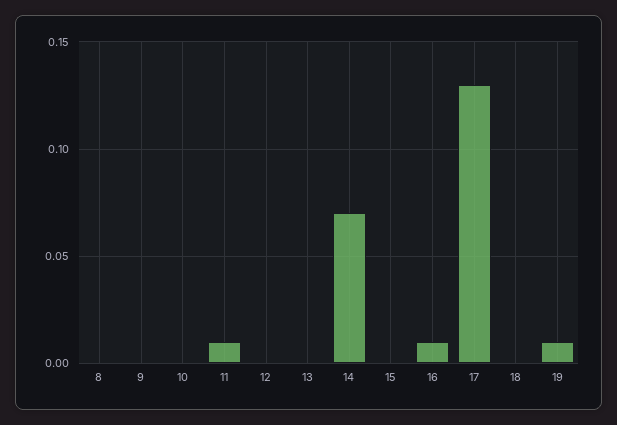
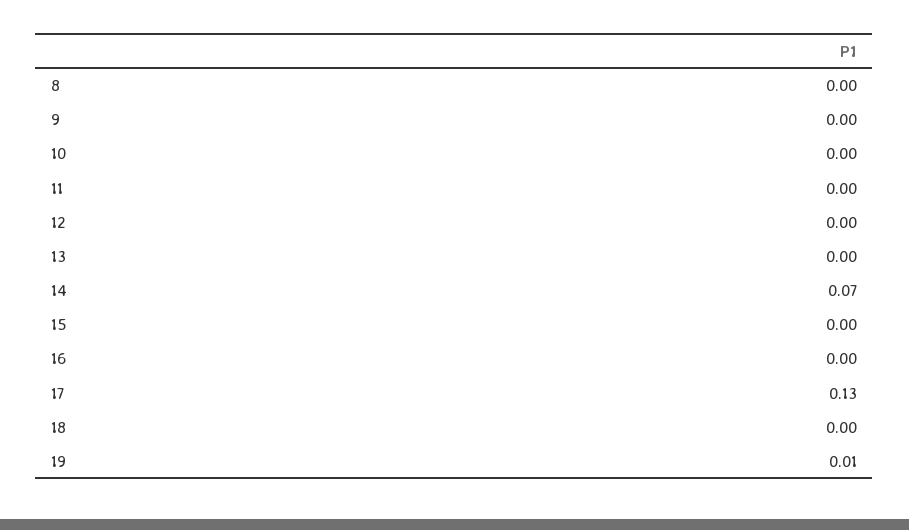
  {
    "8": 0,
    "9": 0,
    "10": 0,
-   "11": 0.01,
+   "11": 0,
    "12": 0,
    "13": 0,
    "14": 0.07,
    "15": 0,
-   "16": 0.01,
+   "16": 0,
    "17": 0.13,
    "18": 0,
    "19": 0.01
  }

